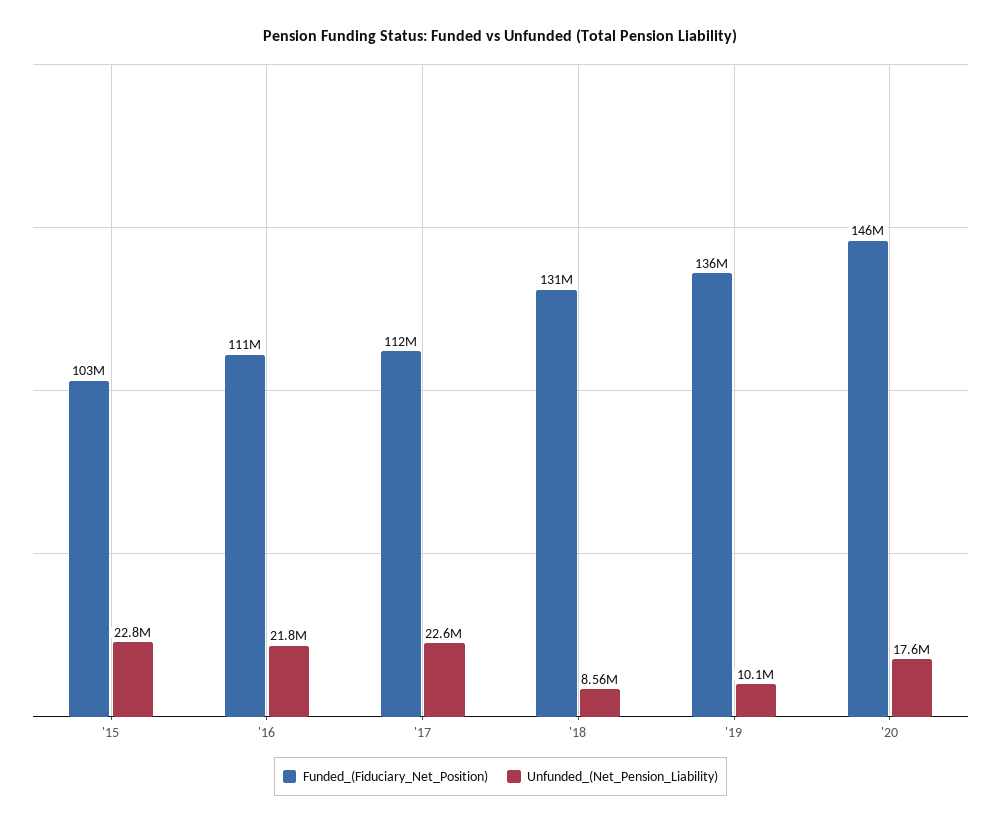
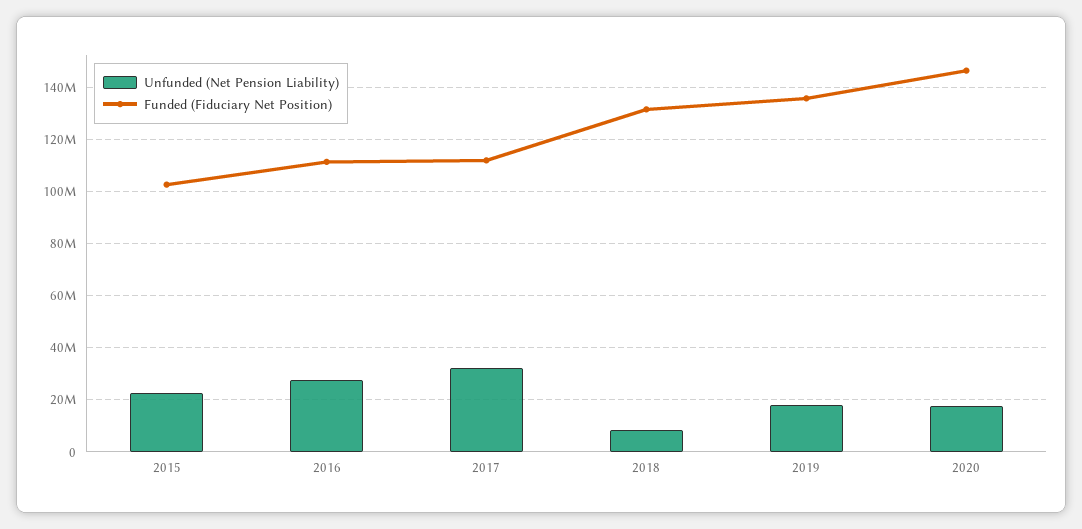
  {
    "Funded_(Fiduciary_Net_Position)": {
      "'15": 103000000,
      "'16": 111000000,
      "'17": 112000000,
      "'18": 131000000,
      "'19": 136000000,
      "'20": 146000000
    },
    "Unfunded_(Net_Pension_Liability)": {
      "'15": 22800000,
-     "'16": 21800000,
+     "'16": 27500000,
-     "'17": 22600000,
+     "'17": 32500000,
      "'18": 8560000,
-     "'19": 10100000,
+     "'19": 17500000,
      "'20": 17600000
    }
  }

